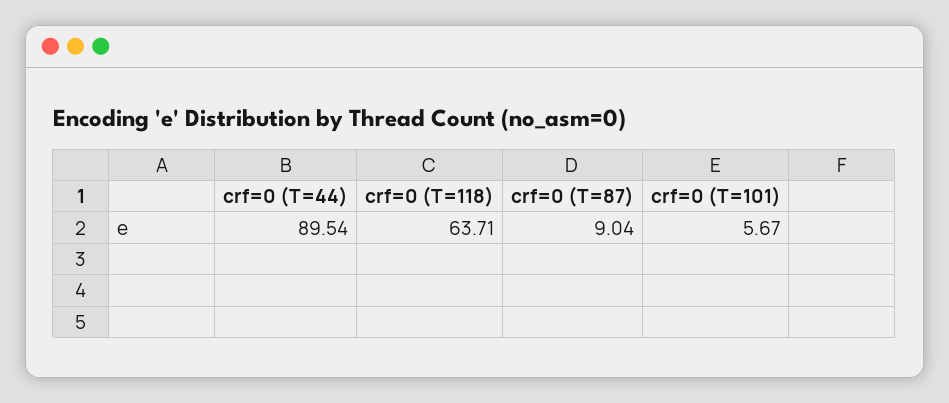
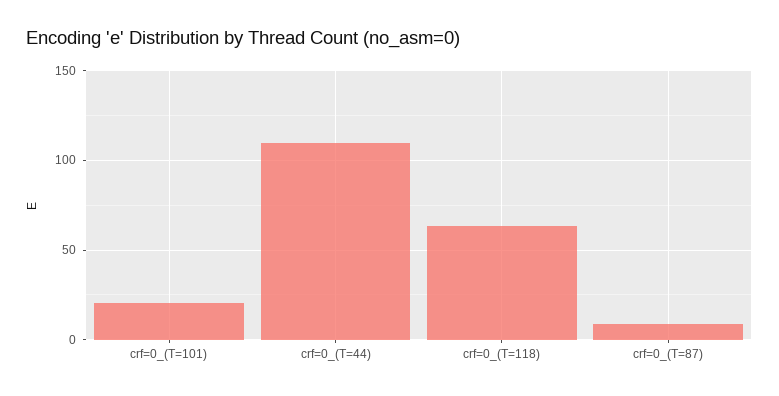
  {
-   "crf=0 (T=44)": 89.54,
+   "crf=0 (T=44)": 110,
    "crf=0 (T=118)": 63.71,
    "crf=0 (T=87)": 9.04,
-   "crf=0 (T=101)": 5.67
+   "crf=0 (T=101)": 20
  }

